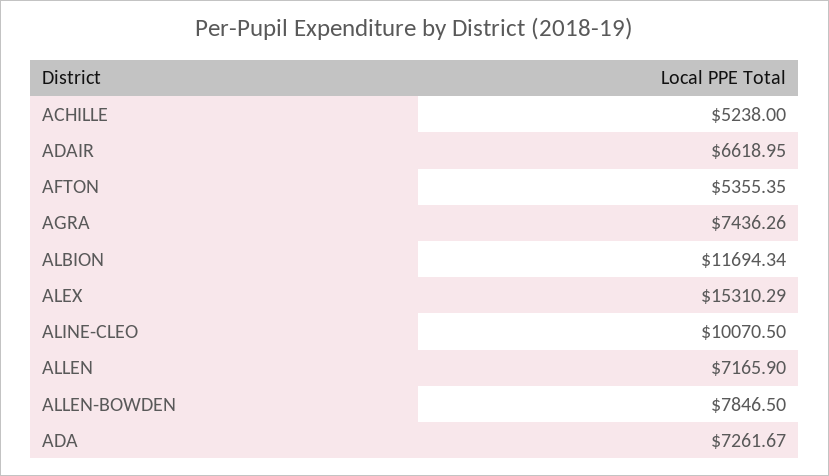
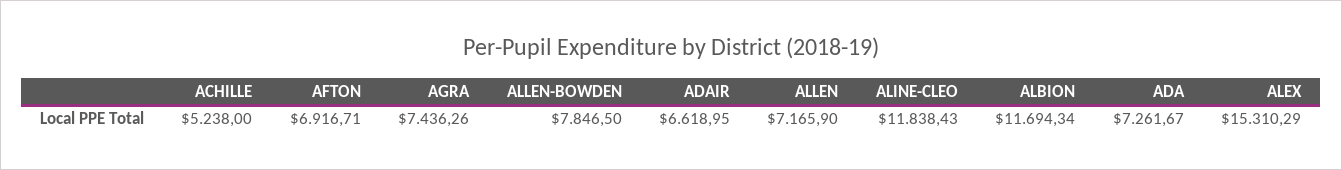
  {
    "ACHILLE": 5238,
    "ADAIR": 6618.95,
-   "AFTON": 5355.35,
+   "AFTON": 6916.71,
    "AGRA": 7436.26,
    "ALBION": 11694.34,
    "ALEX": 15310.29,
-   "ALINE-CLEO": 10070.5,
+   "ALINE-CLEO": 11838.43,
    "ALLEN": 7165.9,
    "ALLEN-BOWDEN": 7846.5,
    "ADA": 7261.67
  }

